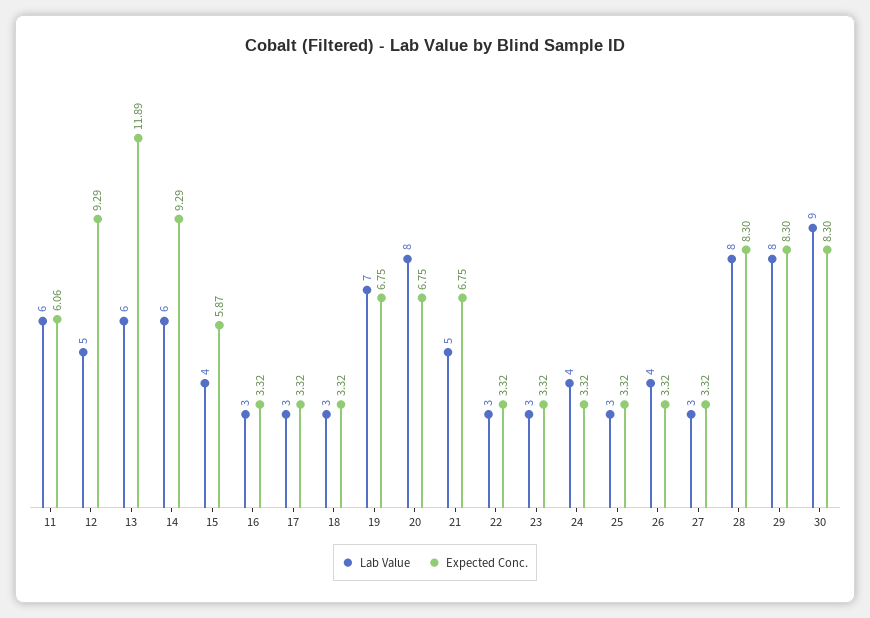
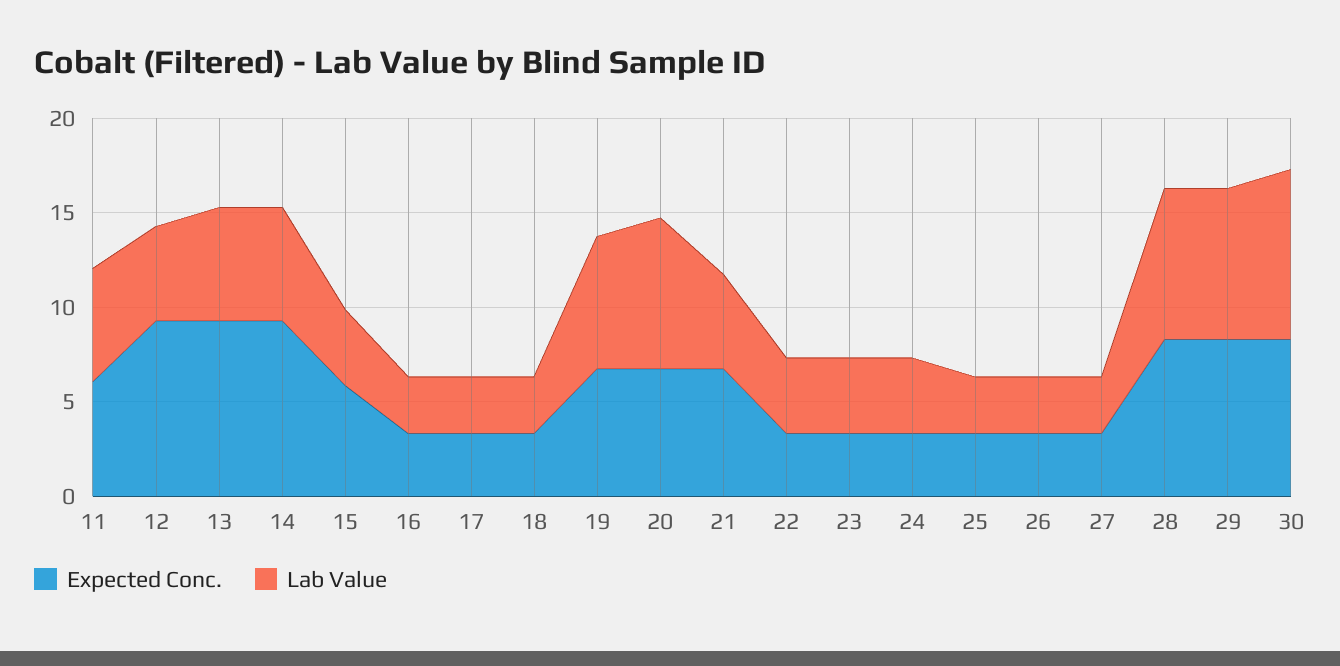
  {
    "Lab Value": {
      "11": 6,
      "12": 5,
      "13": 6,
      "14": 6,
      "15": 4,
      "16": 3,
      "17": 3,
      "18": 3,
      "19": 7,
      "20": 8,
      "21": 5,
-     "22": 3,
+     "22": 4,
-     "23": 3,
+     "23": 4,
      "24": 4,
      "25": 3,
-     "26": 4,
+     "26": 3,
      "27": 3,
      "28": 8,
      "29": 8,
      "30": 9
    },
    "Expected Conc.": {
      "11": 6.06,
      "12": 9.29,
-     "13": 11.89,
+     "13": 9,
      "14": 9.29,
      "15": 5.87,
      "16": 3.32,
      "17": 3.32,
      "18": 3.32,
      "19": 6.75,
      "20": 6.75,
      "21": 6.75,
      "22": 3.32,
      "23": 3.32,
      "24": 3.32,
      "25": 3.32,
      "26": 3.32,
      "27": 3.32,
      "28": 8.3,
      "29": 8.3,
      "30": 8.3
    }
  }

